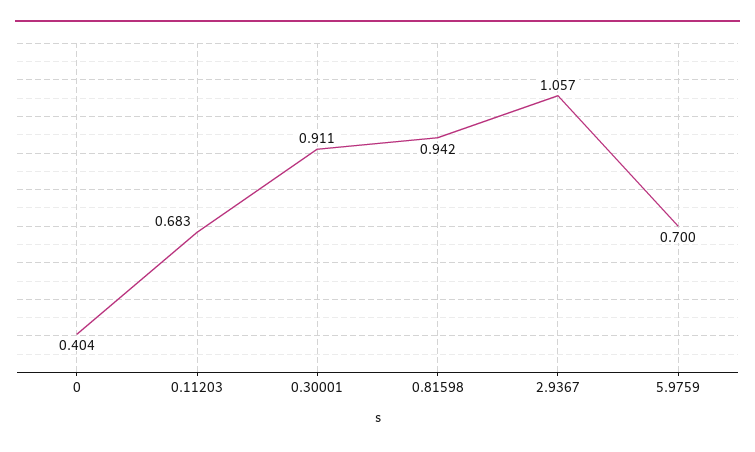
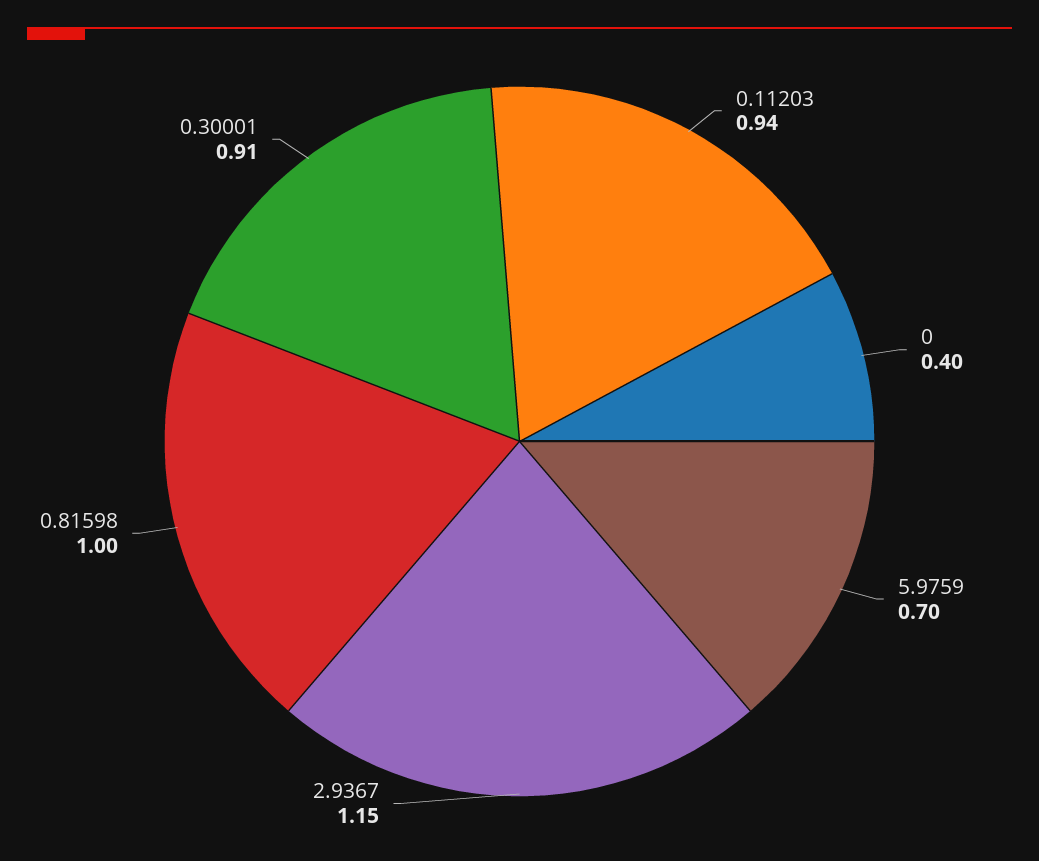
  {
    "0": 0.404,
-   "0.11203": 0.683,
+   "0.11203": 0.94,
    "0.30001": 0.911,
-   "0.81598": 0.942,
+   "0.81598": 1,
-   "2.9367": 1.057,
+   "2.9367": 1.15,
    "5.9759": 0.7
  }

